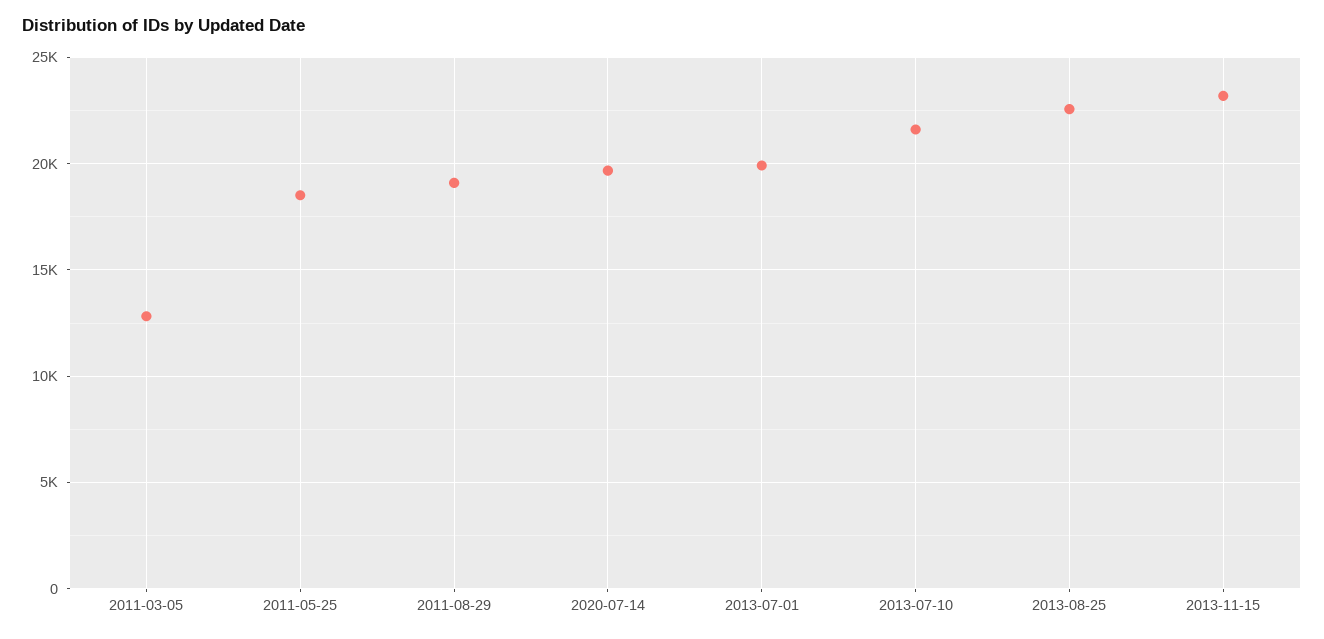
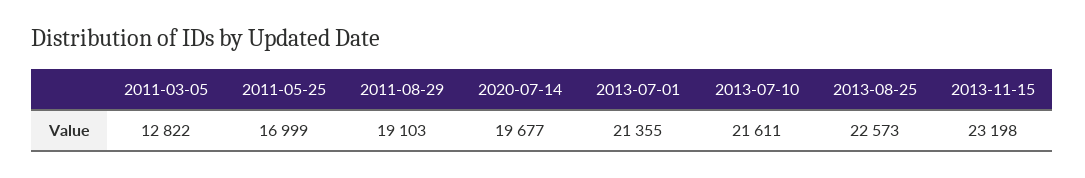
  {
    "2011-03-05": 12822,
-   "2011-05-25": 18500,
+   "2011-05-25": 16999,
    "2011-08-29": 19103,
    "2020-07-14": 19677,
-   "2013-07-01": 20000,
+   "2013-07-01": 21355,
    "2013-07-10": 21611,
    "2013-08-25": 22573,
    "2013-11-15": 23198
  }

